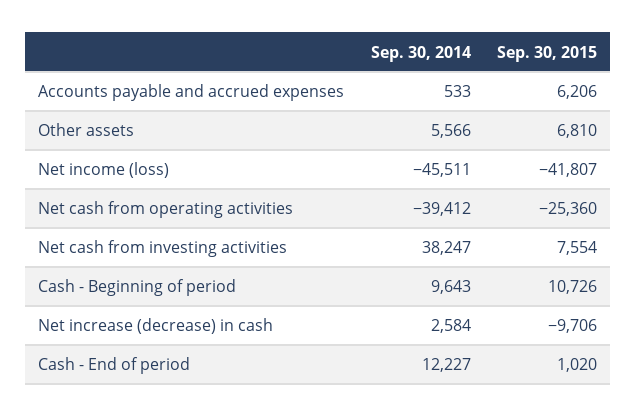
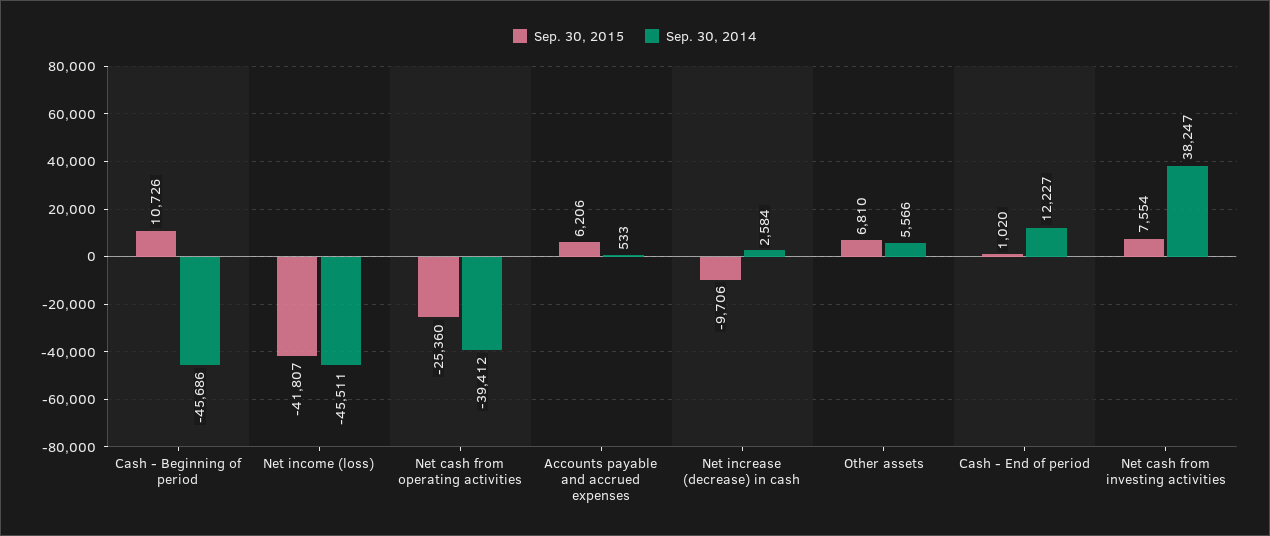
  {
    "Sep. 30, 2014": {
      "Accounts payable and accrued expenses": 533,
      "Other assets": 5566,
      "Net income (loss)": -45511,
      "Net cash from operating activities": -39412,
      "Net cash from investing activities": 38247,
-     "Cash - Beginning of period": 9643,
+     "Cash - Beginning of period": -45686,
      "Net increase (decrease) in cash": 2584,
      "Cash - End of period": 12227
    },
    "Sep. 30, 2015": {
      "Accounts payable and accrued expenses": 6206,
      "Other assets": 6810,
      "Net income (loss)": -41807,
      "Net cash from operating activities": -25360,
      "Net cash from investing activities": 7554,
      "Cash - Beginning of period": 10726,
      "Net increase (decrease) in cash": -9706,
      "Cash - End of period": 1020
    }
  }

